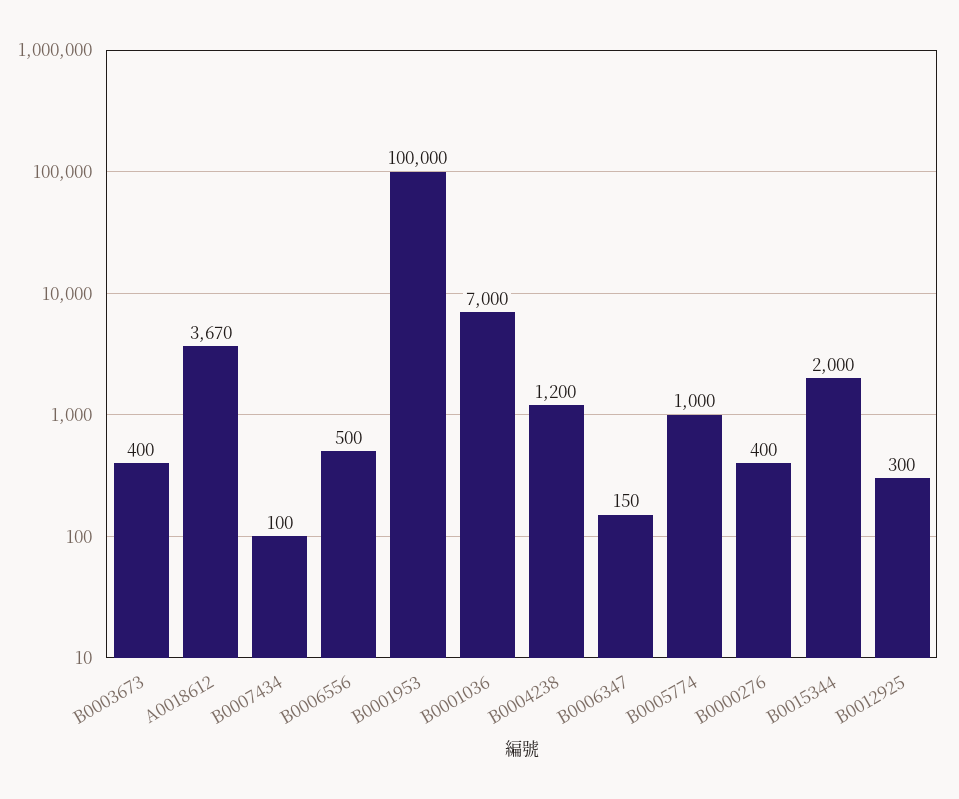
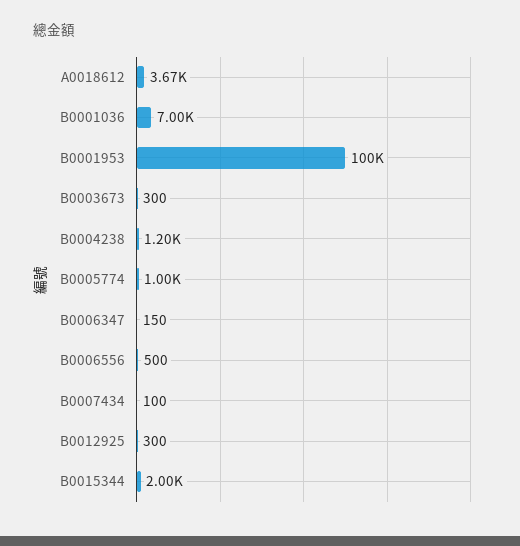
  {
-   "B0003673": 400,
+   "B0003673": 300,
    "A0018612": 3670,
    "B0007434": 100,
    "B0006556": 500,
    "B0001953": 100000,
    "B0001036": 7000,
    "B0004238": 1200,
    "B0006347": 150,
    "B0005774": 1000,
-   "B0000276": 400,
    "B0015344": 2000,
    "B0012925": 300
  }

